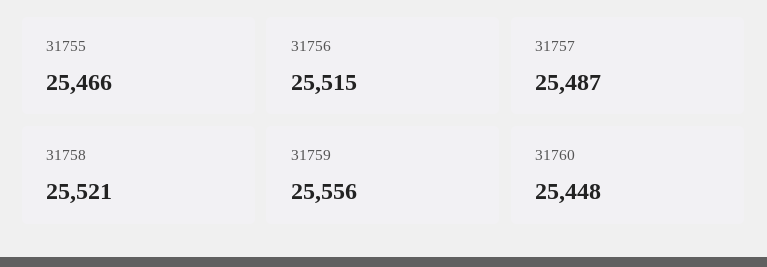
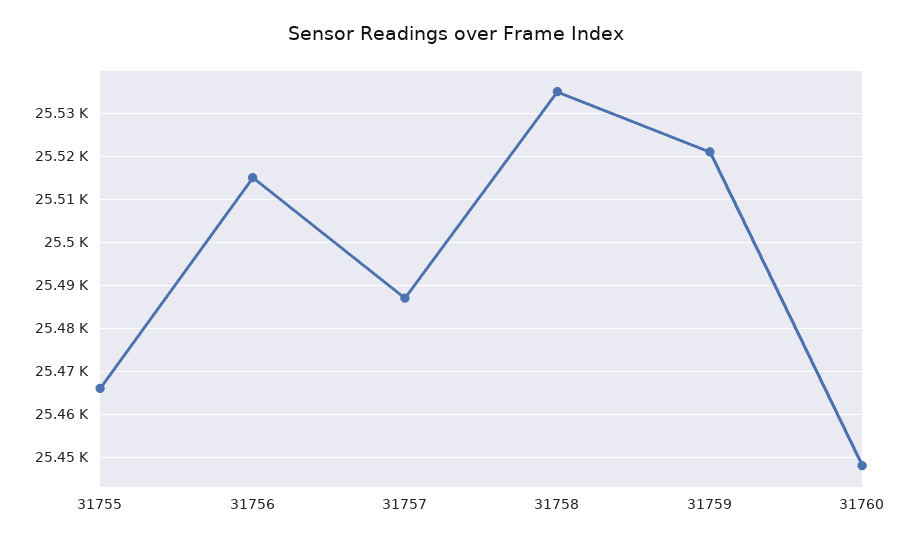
  {
    "31755": 25466,
    "31756": 25515,
    "31757": 25487,
-   "31758": 25521,
+   "31758": 25535,
-   "31759": 25556,
+   "31759": 25520,
    "31760": 25448
  }

